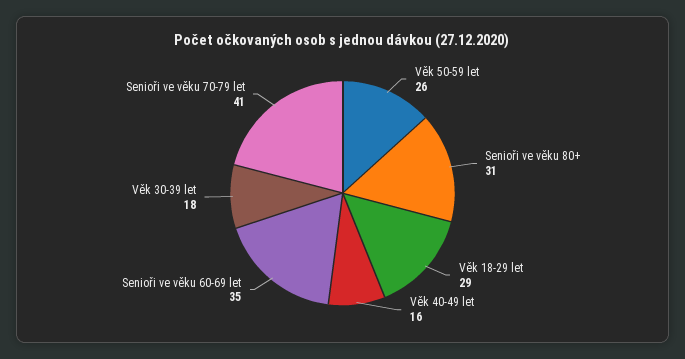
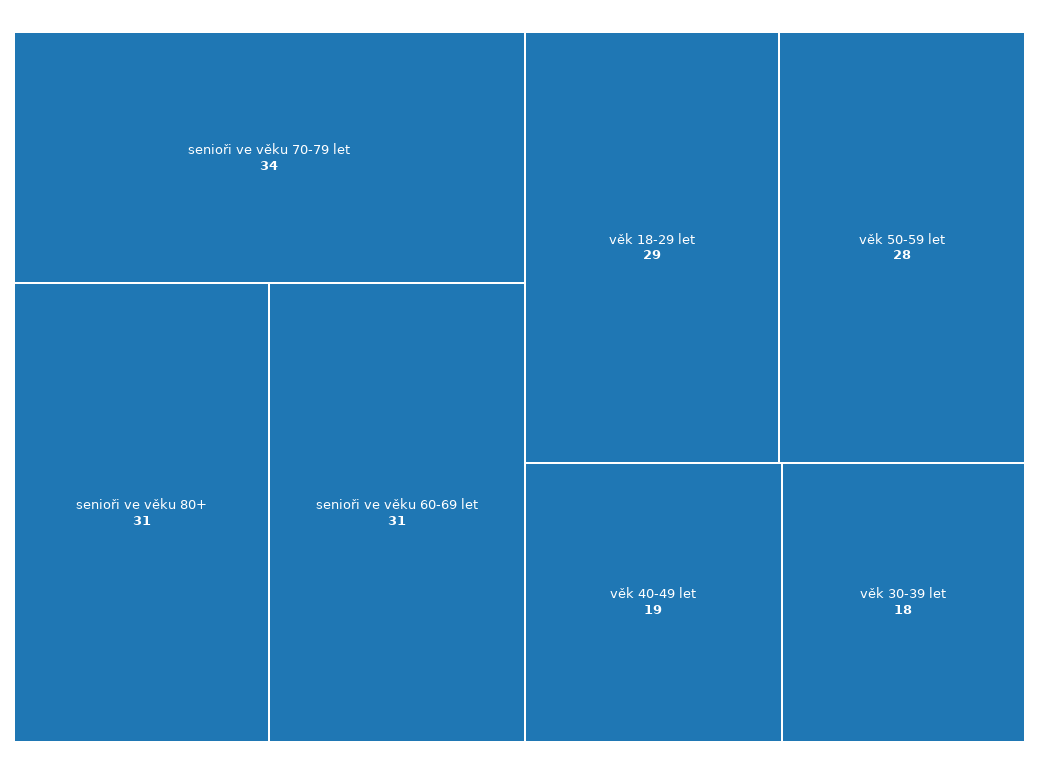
  {
-   "Věk 50-59 let": 26,
+   "Věk 50-59 let": 28,
    "Senioři ve věku 80+": 31,
    "Věk 18-29 let": 29,
-   "Věk 40-49 let": 16,
+   "Věk 40-49 let": 19,
-   "Senioři ve věku 60-69 let": 35,
+   "Senioři ve věku 60-69 let": 31,
    "Věk 30-39 let": 18,
-   "Senioři ve věku 70-79 let": 41
+   "Senioři ve věku 70-79 let": 34
  }

